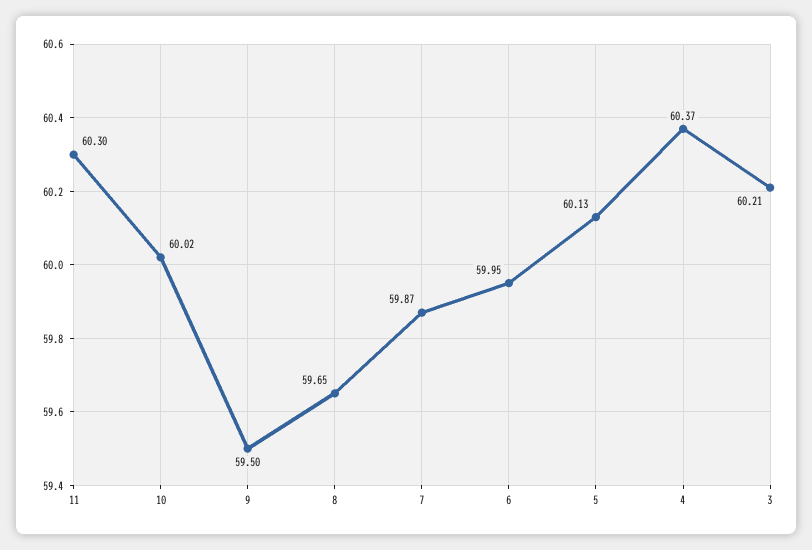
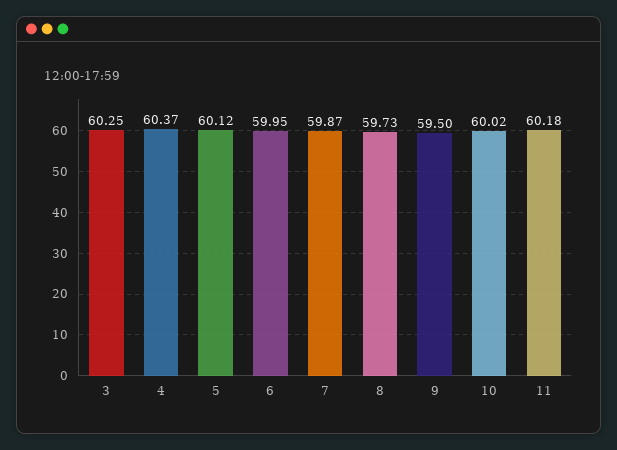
  {
-   "11": 60.3,
+   "11": 60.18,
    "10": 60.02,
    "9": 59.5,
-   "8": 59.65,
+   "8": 59.73,
    "7": 59.87,
    "6": 59.95,
-   "5": 60.13,
+   "5": 60.12,
    "4": 60.37,
-   "3": 60.21
+   "3": 60.25
  }

